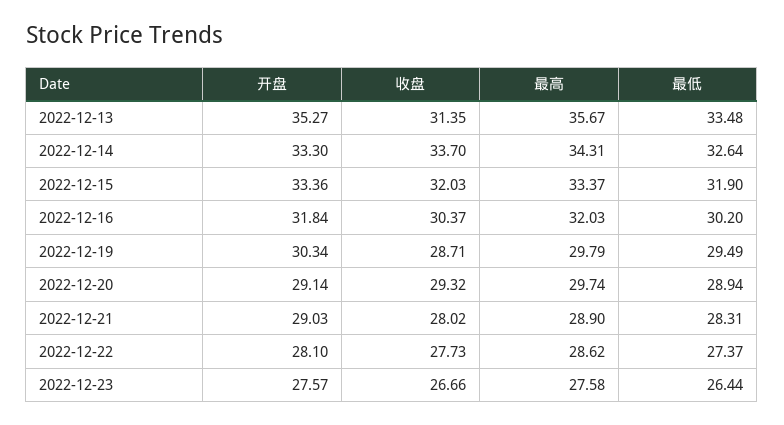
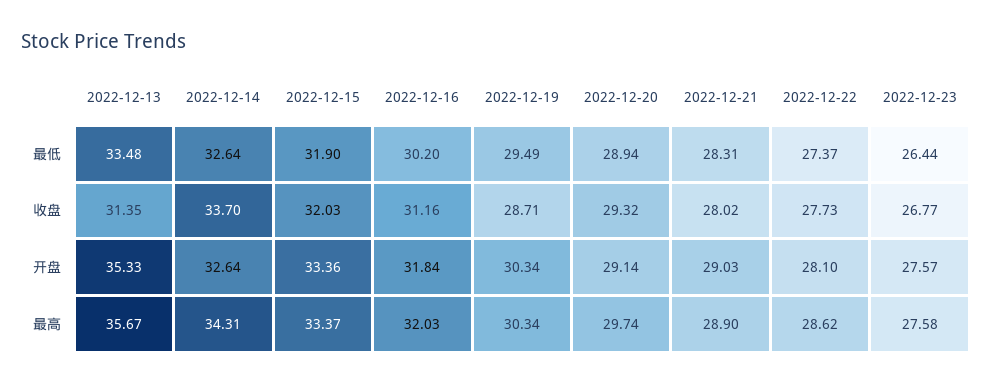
  {
    "开盘": {
-     "2022-12-13": 35.27,
+     "2022-12-13": 35.33,
-     "2022-12-14": 33.3,
+     "2022-12-14": 32.64,
      "2022-12-15": 33.36,
      "2022-12-16": 31.84,
      "2022-12-19": 30.34,
      "2022-12-20": 29.14,
      "2022-12-21": 29.03,
      "2022-12-22": 28.1,
      "2022-12-23": 27.57
    },
    "收盘": {
      "2022-12-13": 31.35,
      "2022-12-14": 33.7,
      "2022-12-15": 32.03,
-     "2022-12-16": 30.37,
+     "2022-12-16": 31.16,
      "2022-12-19": 28.71,
      "2022-12-20": 29.32,
      "2022-12-21": 28.02,
      "2022-12-22": 27.73,
-     "2022-12-23": 26.66
+     "2022-12-23": 26.77
    },
    "最高": {
      "2022-12-13": 35.67,
      "2022-12-14": 34.31,
      "2022-12-15": 33.37,
      "2022-12-16": 32.03,
-     "2022-12-19": 29.79,
+     "2022-12-19": 30.34,
      "2022-12-20": 29.74,
      "2022-12-21": 28.9,
      "2022-12-22": 28.62,
      "2022-12-23": 27.58
    },
    "最低": {
      "2022-12-13": 33.48,
      "2022-12-14": 32.64,
      "2022-12-15": 31.9,
      "2022-12-16": 30.2,
      "2022-12-19": 29.49,
      "2022-12-20": 28.94,
      "2022-12-21": 28.31,
      "2022-12-22": 27.37,
      "2022-12-23": 26.44
    }
  }

